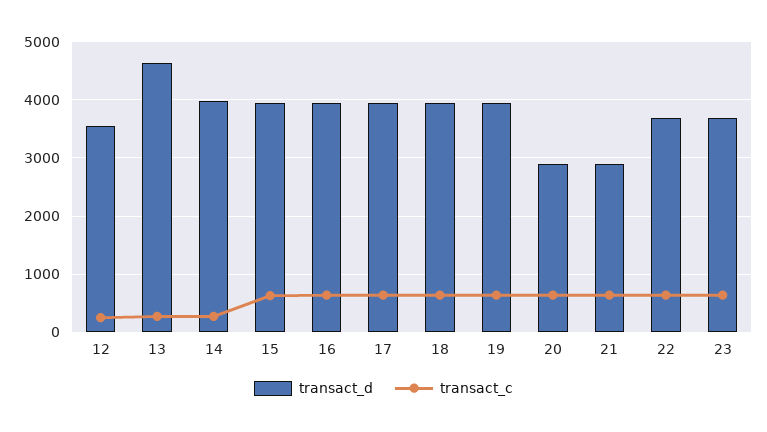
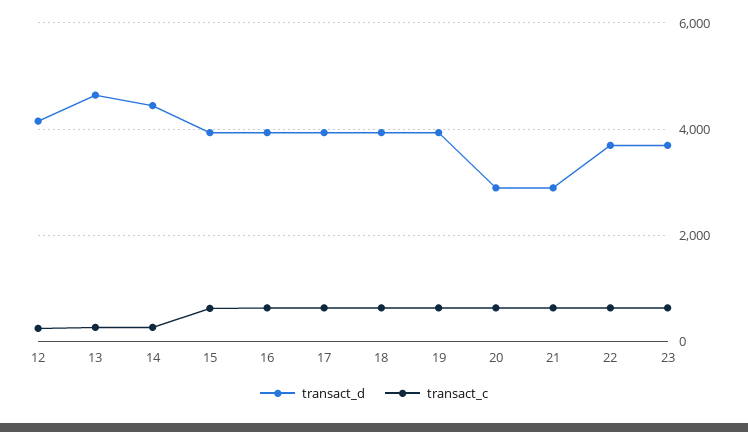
  {
    "transact_d": {
-     "12": 3600,
+     "12": 4200,
      "13": 4600,
-     "14": 4000,
+     "14": 4400,
      "15": 4000,
      "16": 4000,
      "17": 4000,
      "18": 4000,
      "19": 4000,
      "20": 2800,
      "21": 2800,
      "22": 3600,
      "23": 3600
    },
    "transact_c": {
      "12": 200,
      "13": 200,
      "14": 200,
      "15": 600,
      "16": 600,
      "17": 600,
      "18": 600,
      "19": 600,
      "20": 600,
      "21": 600,
      "22": 600,
      "23": 600
    }
  }

